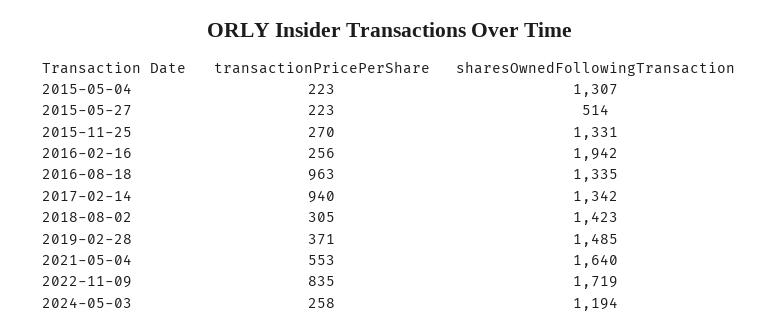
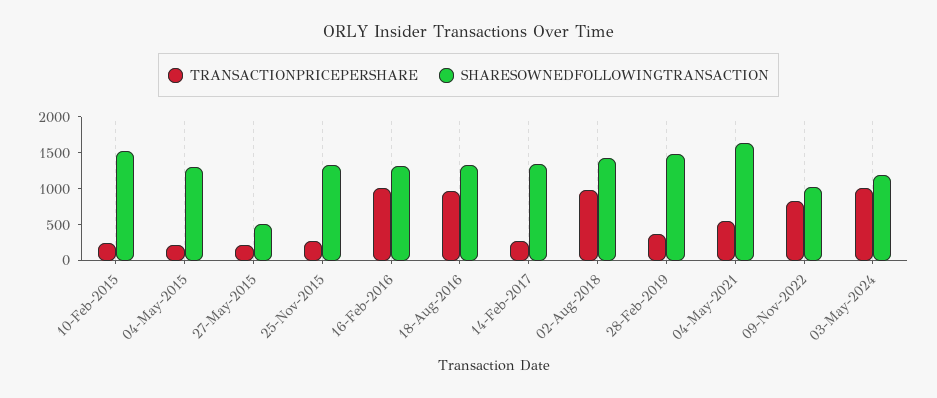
  {
    "transactionPricePerShare": {
      "2015-05-04": 223,
      "2015-05-27": 223,
      "2015-11-25": 270,
-     "2016-02-16": 256,
+     "2016-02-16": 1000,
      "2016-08-18": 963,
-     "2017-02-14": 940,
+     "2017-02-14": 250,
-     "2018-08-02": 305,
+     "2018-08-02": 1000,
      "2019-02-28": 371,
      "2021-05-04": 553,
      "2022-11-09": 835,
-     "2024-05-03": 258
+     "2024-05-03": 1000,
+     "10-Feb-2015": 250
    },
    "sharesOwnedFollowingTransaction": {
      "2015-05-04": 1307,
      "2015-05-27": 514,
      "2015-11-25": 1331,
-     "2016-02-16": 1942,
+     "2016-02-16": 1250,
      "2016-08-18": 1335,
      "2017-02-14": 1342,
      "2018-08-02": 1423,
      "2019-02-28": 1485,
      "2021-05-04": 1640,
-     "2022-11-09": 1719,
+     "2022-11-09": 1000,
-     "2024-05-03": 1194
+     "2024-05-03": 1194,
+     "10-Feb-2015": 1500
    }
  }

